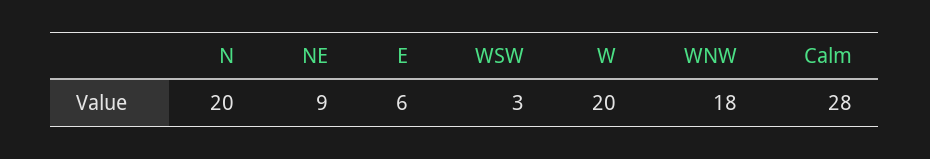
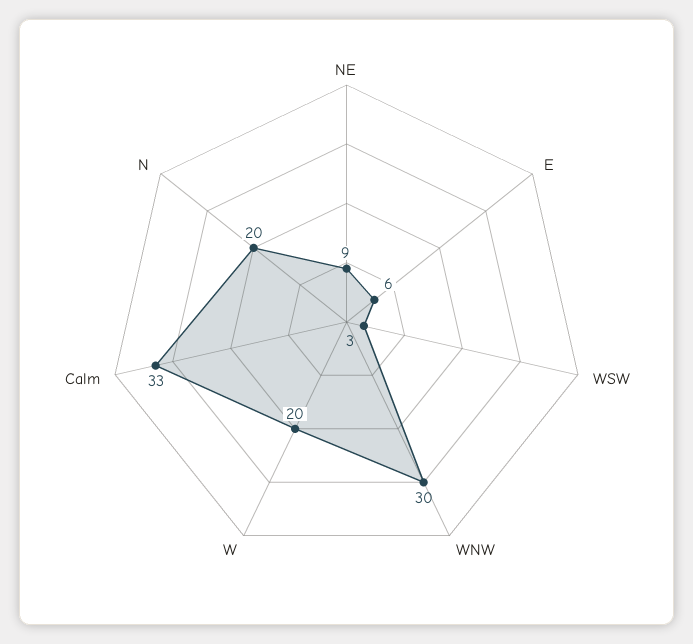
  {
    "N": 20,
    "NE": 9,
    "E": 6,
    "WSW": 3,
    "W": 20,
-   "WNW": 18,
+   "WNW": 30,
-   "Calm": 28
+   "Calm": 33
  }

